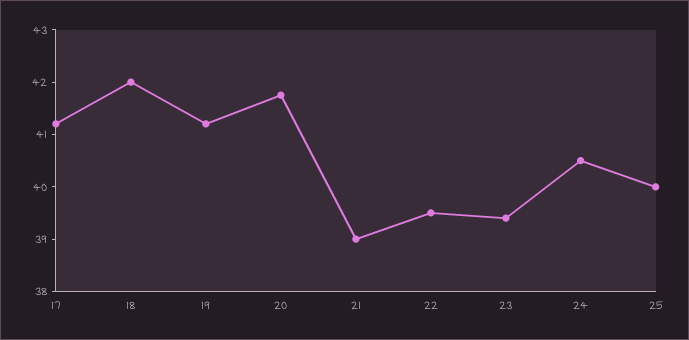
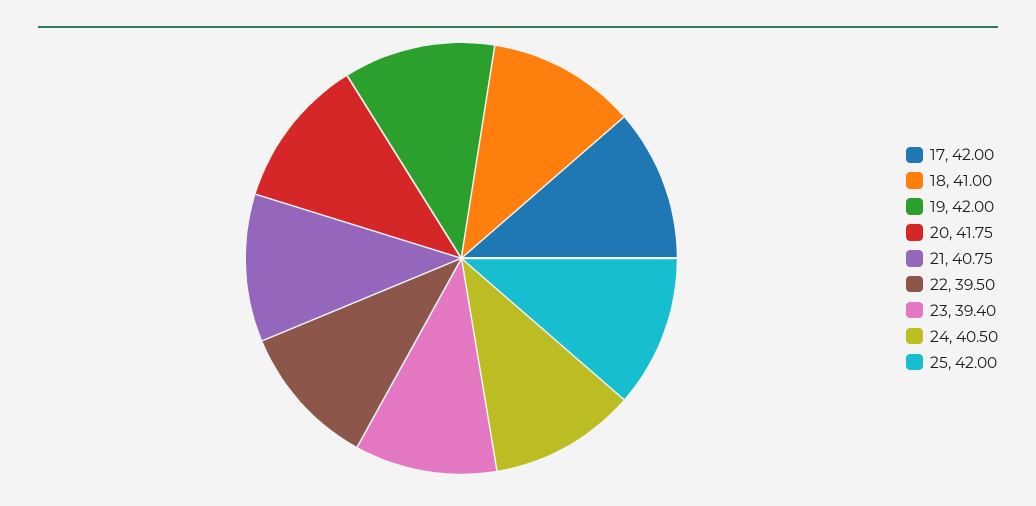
  {
-   "17": 41.2,
+   "17": 42,
-   "18": 42,
+   "18": 41,
-   "19": 41.2,
+   "19": 42,
    "20": 41.75,
-   "21": 39,
+   "21": 40.75,
    "22": 39.5,
    "23": 39.4,
    "24": 40.5,
-   "25": 40
+   "25": 42
  }

